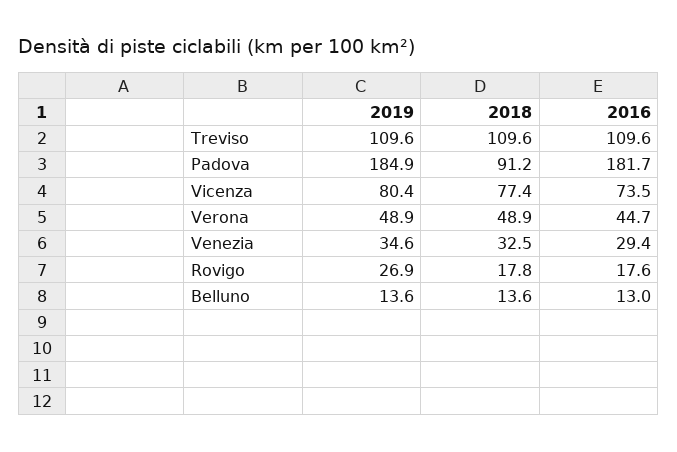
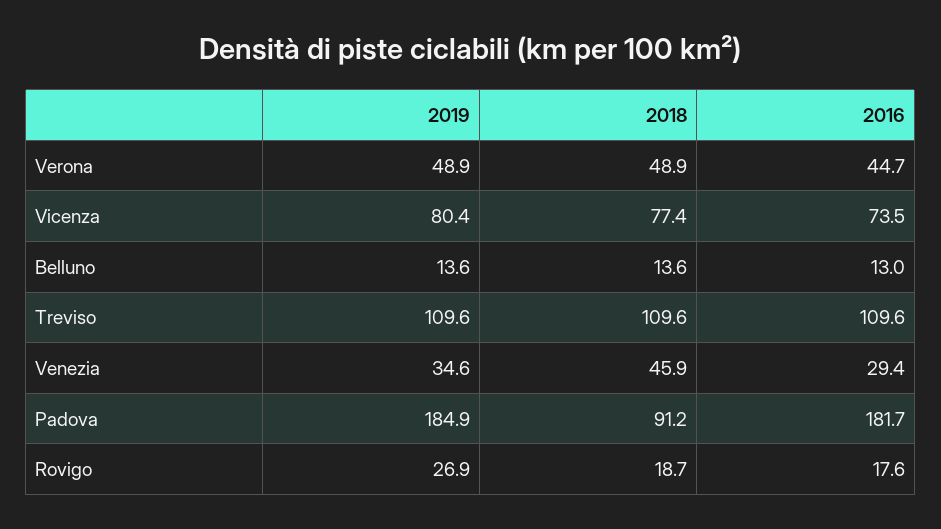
  {
    "2019": {
      "Treviso": 109.6,
      "Padova": 184.9,
      "Vicenza": 80.4,
      "Verona": 48.9,
      "Venezia": 34.6,
      "Rovigo": 26.9,
      "Belluno": 13.6
    },
    "2018": {
      "Treviso": 109.6,
      "Padova": 91.2,
      "Vicenza": 77.4,
      "Verona": 48.9,
-     "Venezia": 32.5,
+     "Venezia": 45.9,
-     "Rovigo": 17.8,
+     "Rovigo": 18.7,
      "Belluno": 13.6
    },
    "2016": {
      "Treviso": 109.6,
      "Padova": 181.7,
      "Vicenza": 73.5,
      "Verona": 44.7,
      "Venezia": 29.4,
      "Rovigo": 17.6,
      "Belluno": 13
    }
  }

